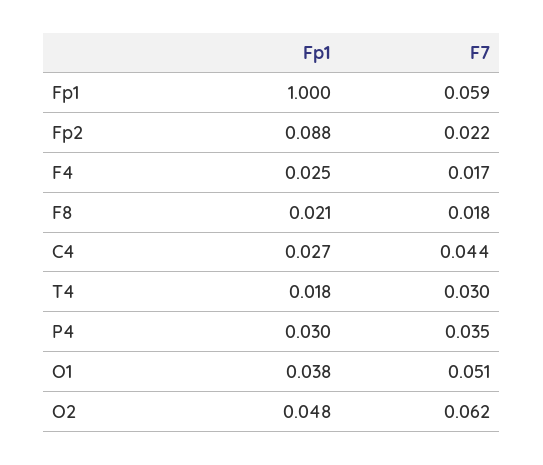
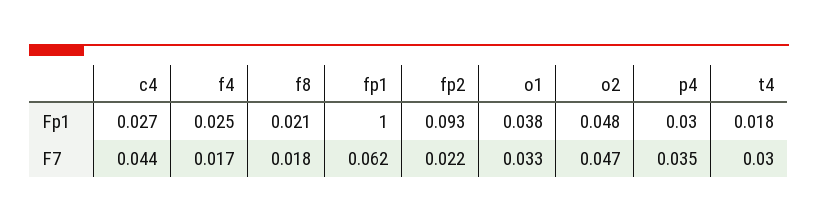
  {
    "Fp1": {
      "Fp1": 1,
-     "Fp2": 0.088,
+     "Fp2": 0.093,
      "F4": 0.025,
      "F8": 0.021,
      "C4": 0.027,
      "T4": 0.018,
      "P4": 0.03,
      "O1": 0.038,
      "O2": 0.048
    },
    "F7": {
-     "Fp1": 0.059,
+     "Fp1": 0.062,
      "Fp2": 0.022,
      "F4": 0.017,
      "F8": 0.018,
      "C4": 0.044,
      "T4": 0.03,
      "P4": 0.035,
-     "O1": 0.051,
+     "O1": 0.033,
-     "O2": 0.062
+     "O2": 0.047
    }
  }

